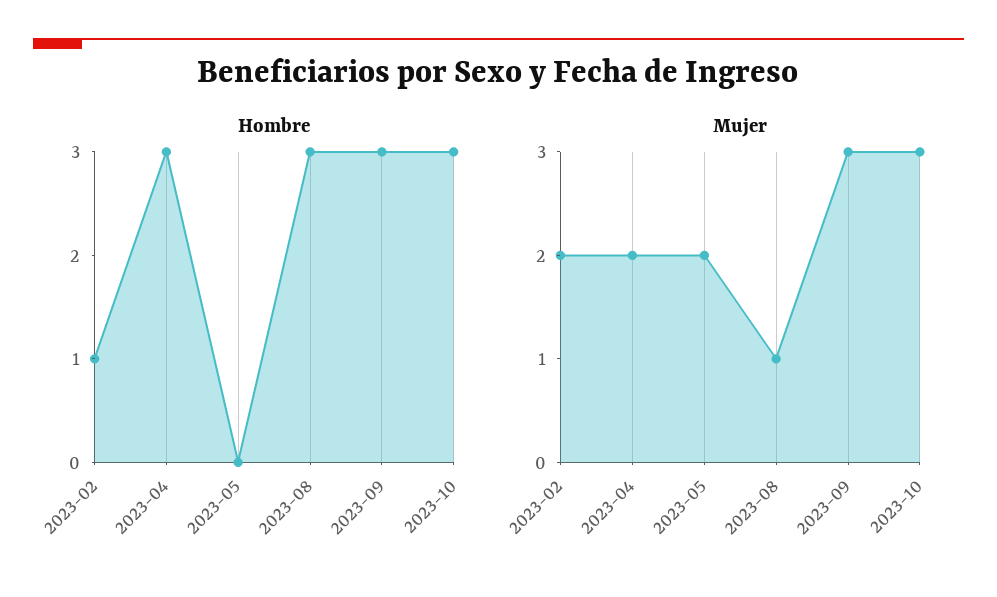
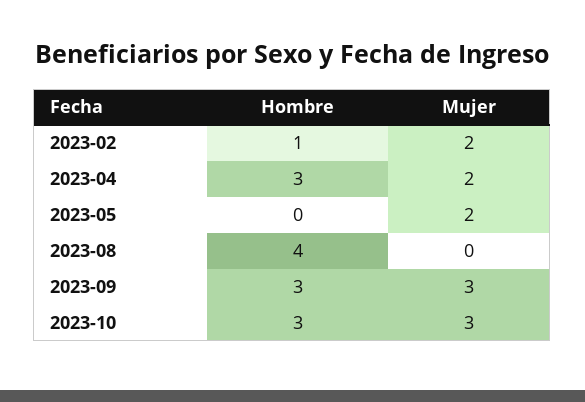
  {
    "Hombre": {
      "2023-02": 1,
      "2023-04": 3,
      "2023-05": 0,
-     "2023-08": 3,
+     "2023-08": 4,
      "2023-09": 3,
      "2023-10": 3
    },
    "Mujer": {
      "2023-02": 2,
      "2023-04": 2,
      "2023-05": 2,
-     "2023-08": 1,
+     "2023-08": 0,
      "2023-09": 3,
      "2023-10": 3
    }
  }

